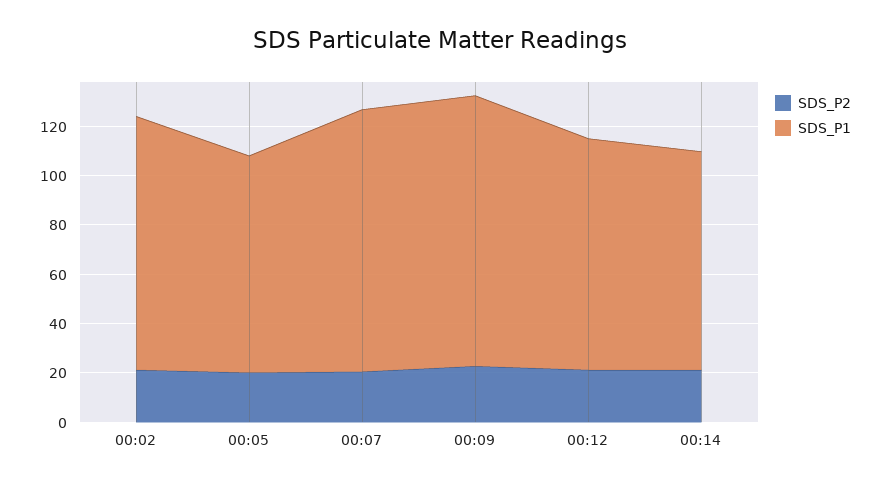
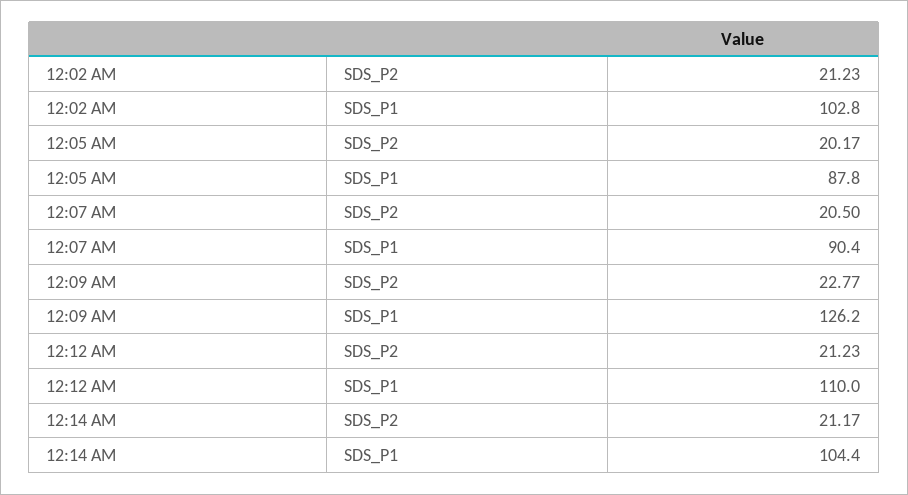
  {
    "SDS_P2": {
      "00:02": 21.23,
      "00:05": 20.17,
      "00:07": 20.5,
      "00:09": 22.77,
      "00:12": 21.23,
      "00:14": 21.17
    },
    "SDS_P1": {
      "00:02": 102.8,
      "00:05": 87.8,
-     "00:07": 105,
+     "00:07": 90.4,
-     "00:09": 110,
+     "00:09": 126.2,
-     "00:12": 95,
+     "00:12": 110,
-     "00:14": 90
+     "00:14": 104.4
    }
  }

